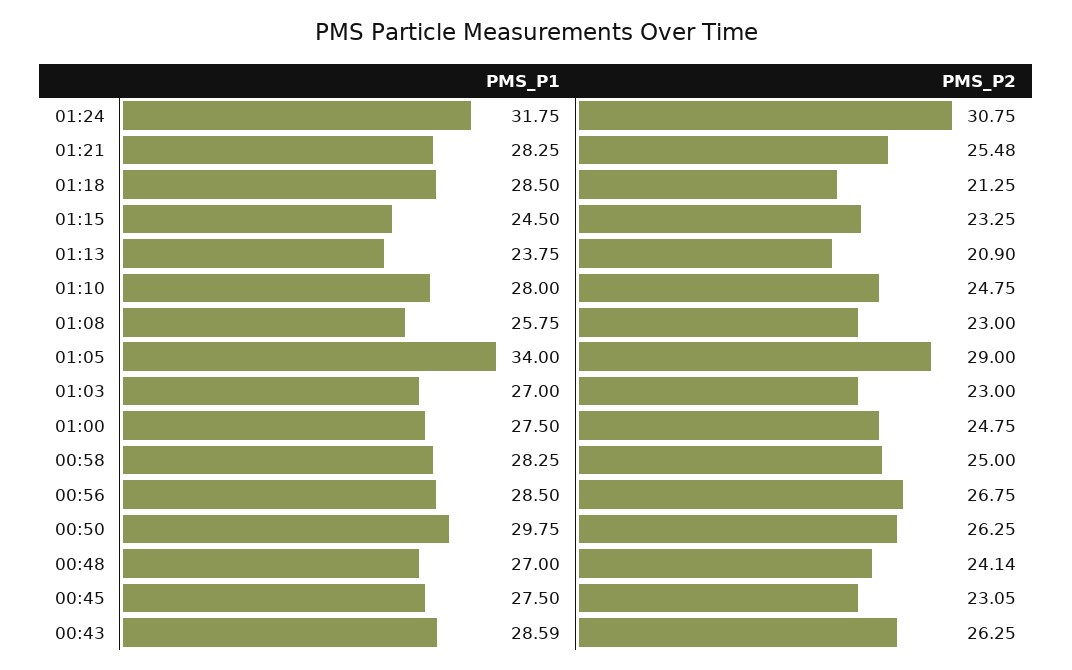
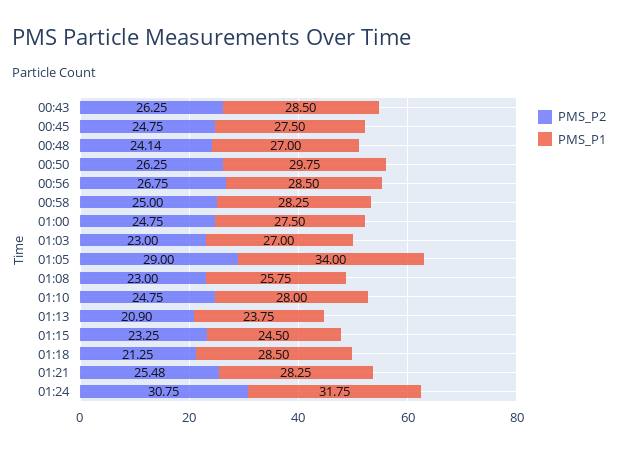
  {
    "PMS_P1": {
      "01:24": 31.75,
      "01:21": 28.25,
      "01:18": 28.5,
      "01:15": 24.5,
      "01:13": 23.75,
      "01:10": 28,
      "01:08": 25.75,
      "01:05": 34,
      "01:03": 27,
      "01:00": 27.5,
      "00:58": 28.25,
      "00:56": 28.5,
      "00:50": 29.75,
      "00:48": 27,
      "00:45": 27.5,
-     "00:43": 28.59
+     "00:43": 28.5
    },
    "PMS_P2": {
      "01:24": 30.75,
      "01:21": 25.48,
      "01:18": 21.25,
      "01:15": 23.25,
      "01:13": 20.9,
      "01:10": 24.75,
      "01:08": 23,
      "01:05": 29,
      "01:03": 23,
      "01:00": 24.75,
      "00:58": 25,
      "00:56": 26.75,
      "00:50": 26.25,
      "00:48": 24.14,
-     "00:45": 23.05,
+     "00:45": 24.75,
      "00:43": 26.25
    }
  }

